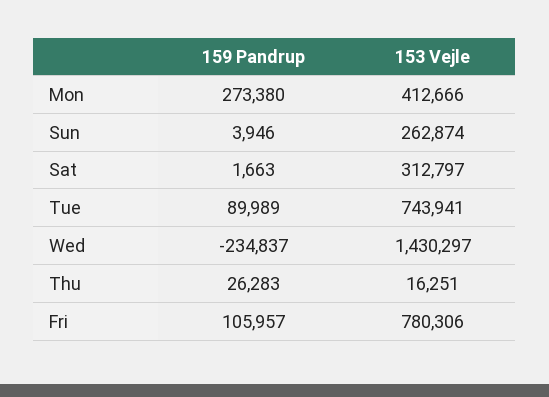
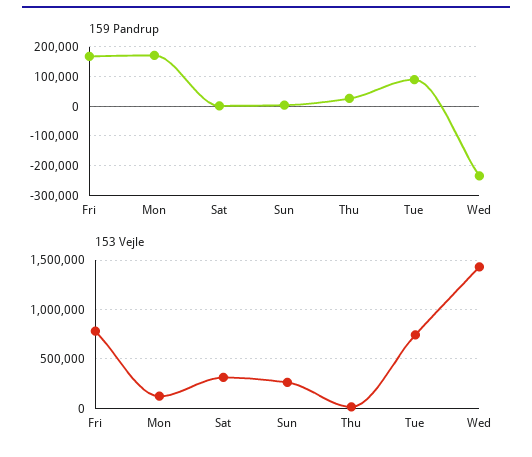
  {
    "159 Pandrup": {
-     "Mon": 273380,
+     "Mon": 175000,
      "Sun": 3946,
      "Sat": 1663,
      "Tue": 89989,
      "Wed": -234837,
      "Thu": 26283,
-     "Fri": 105957
+     "Fri": 175000
    },
    "153 Vejle": {
-     "Mon": 412666,
+     "Mon": 100000,
      "Sun": 262874,
      "Sat": 312797,
      "Tue": 743941,
      "Wed": 1430297,
      "Thu": 16251,
      "Fri": 780306
    }
  }

